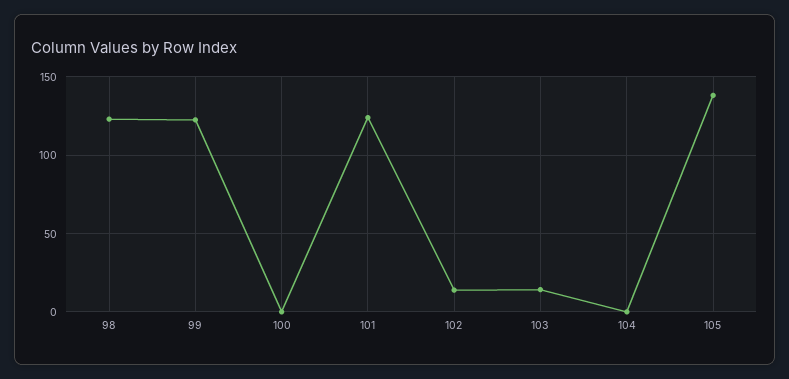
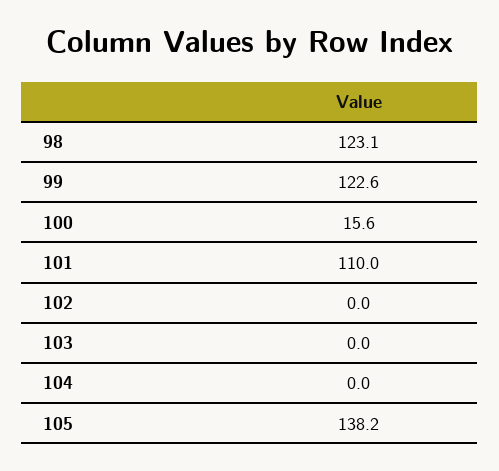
  {
    "98": 123.1,
    "99": 122.6,
-   "100": 0,
+   "100": 15.6,
-   "101": 125,
+   "101": 110,
-   "102": 15,
+   "102": 0,
-   "103": 15,
+   "103": 0,
    "104": 0,
    "105": 138.2
  }

